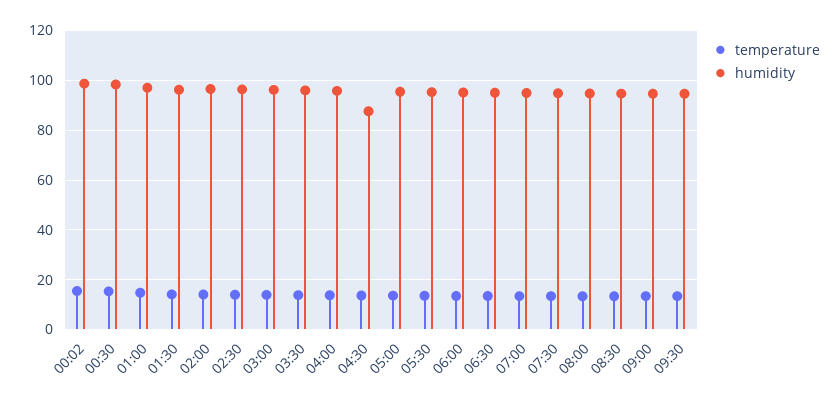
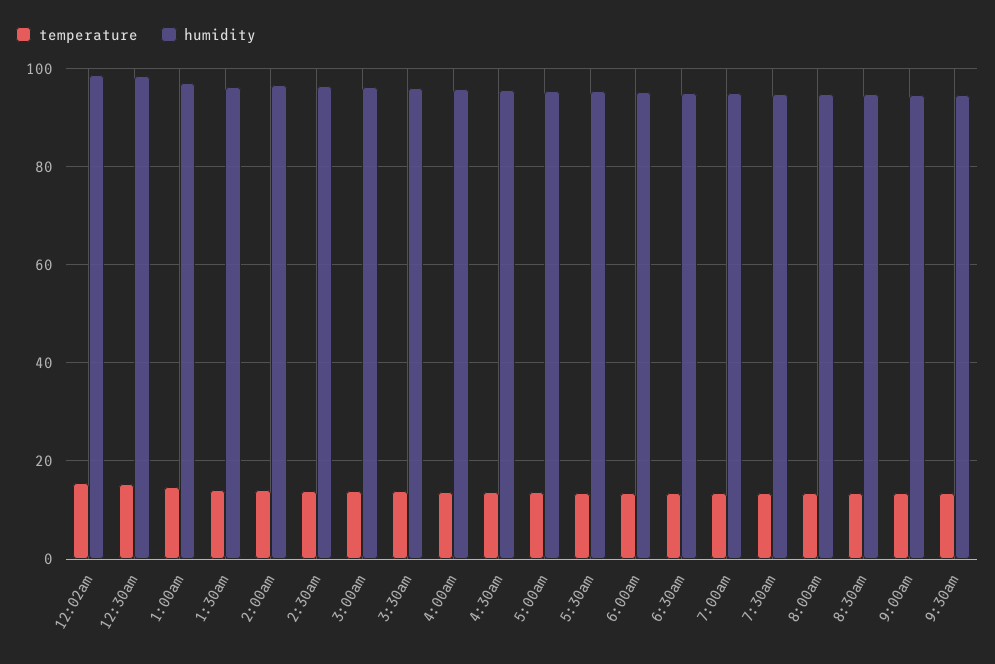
  {
    "temperature": {
      "00:02": 16,
      "00:30": 16,
      "01:00": 14,
      "01:30": 14,
      "02:00": 14,
      "02:30": 14,
      "03:00": 14,
      "03:30": 14,
      "04:00": 14,
      "04:30": 14,
      "05:00": 14,
      "05:30": 14,
      "06:00": 14,
      "06:30": 14,
      "07:00": 14,
      "07:30": 14,
      "08:00": 14,
      "08:30": 14,
      "09:00": 14,
      "09:30": 14
    },
    "humidity": {
      "00:02": 98,
      "00:30": 98,
      "01:00": 98,
      "01:30": 96,
      "02:00": 96,
      "02:30": 96,
      "03:00": 96,
      "03:30": 96,
      "04:00": 96,
-     "04:30": 87.5,
+     "04:30": 96,
      "05:00": 96,
      "05:30": 96,
      "06:00": 96,
      "06:30": 96,
      "07:00": 94,
      "07:30": 94,
      "08:00": 94,
      "08:30": 94,
      "09:00": 94,
      "09:30": 94
    }
  }

